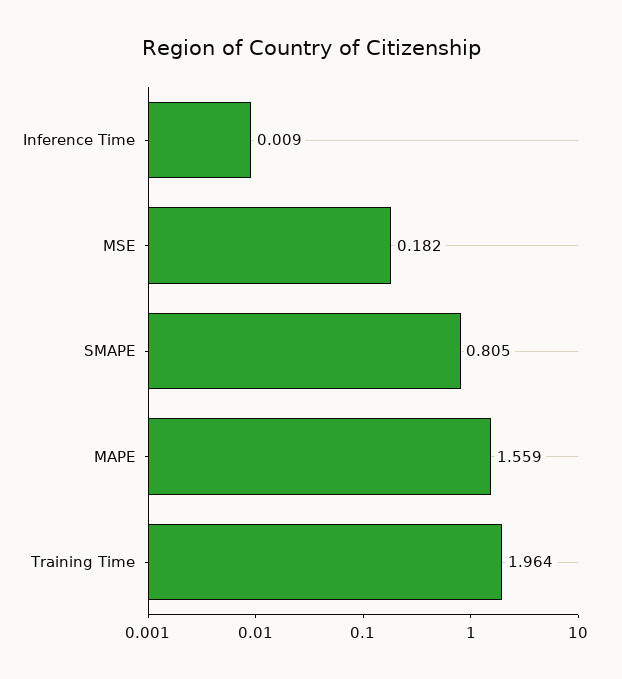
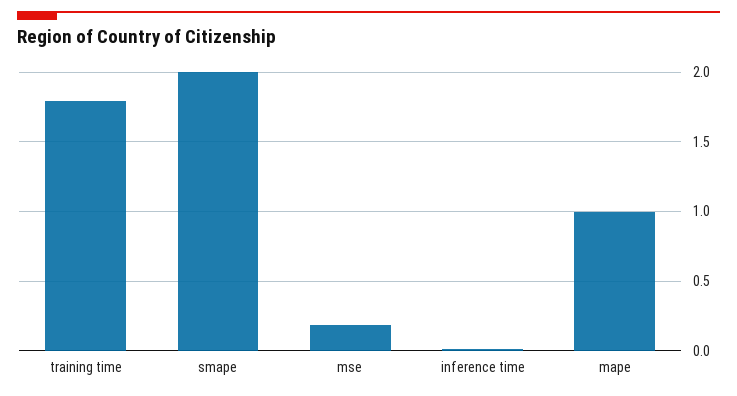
  {
    "Inference Time": 0.009,
    "MSE": 0.182,
-   "SMAPE": 0.805,
+   "SMAPE": 2,
-   "MAPE": 1.559,
+   "MAPE": 1,
-   "Training Time": 1.964
+   "Training Time": 1.8
  }

